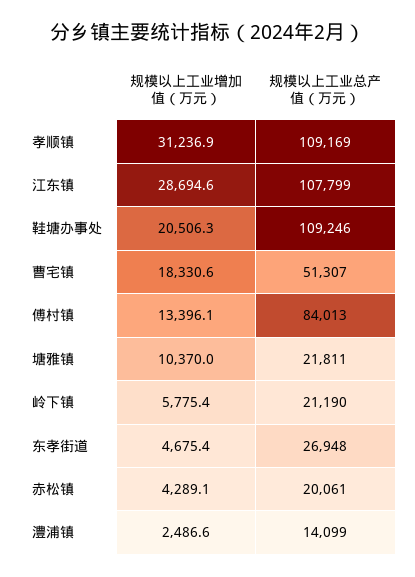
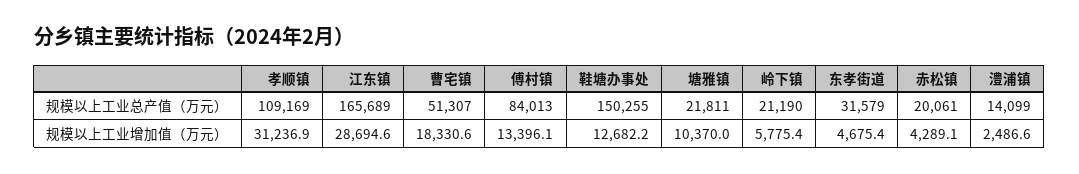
  {
    "规模以上工业增加值（万元）": {
      "孝顺镇": 31236.9,
      "江东镇": 28694.6,
-     "鞋塘办事处": 20506.3,
+     "鞋塘办事处": 12682.2,
      "曹宅镇": 18330.6,
      "傅村镇": 13396.1,
      "塘雅镇": 10370,
      "岭下镇": 5775.4,
      "东孝街道": 4675.4,
      "赤松镇": 4289.1,
      "澧浦镇": 2486.6
    },
    "规模以上工业总产值（万元）": {
      "孝顺镇": 109169,
-     "江东镇": 107799,
+     "江东镇": 165689,
-     "鞋塘办事处": 109246,
+     "鞋塘办事处": 150255,
      "曹宅镇": 51307,
      "傅村镇": 84013,
      "塘雅镇": 21811,
      "岭下镇": 21190,
-     "东孝街道": 26948,
+     "东孝街道": 31579,
      "赤松镇": 20061,
      "澧浦镇": 14099
    }
  }

